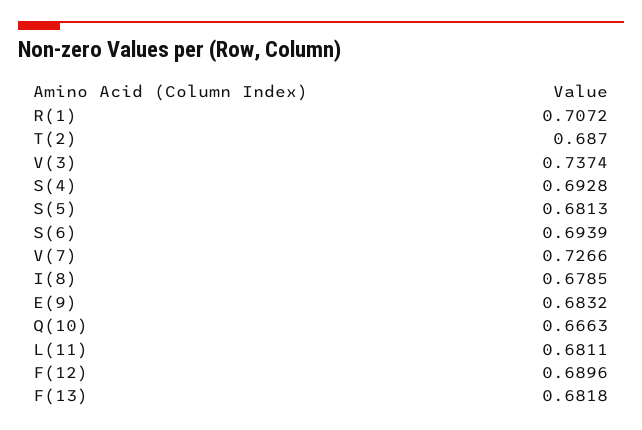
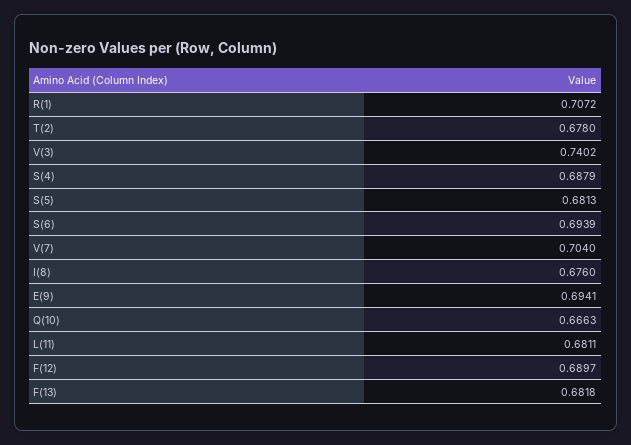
  {
    "R(1)": 0.7072,
-   "T(2)": 0.687,
+   "T(2)": 0.678,
-   "V(3)": 0.7374,
+   "V(3)": 0.7402,
-   "S(4)": 0.6928,
+   "S(4)": 0.6879,
    "S(5)": 0.6813,
    "S(6)": 0.6939,
-   "V(7)": 0.7266,
+   "V(7)": 0.704,
-   "I(8)": 0.6785,
+   "I(8)": 0.676,
-   "E(9)": 0.6832,
+   "E(9)": 0.6941,
    "Q(10)": 0.6663,
    "L(11)": 0.6811,
-   "F(12)": 0.6896,
+   "F(12)": 0.6897,
    "F(13)": 0.6818
  }

